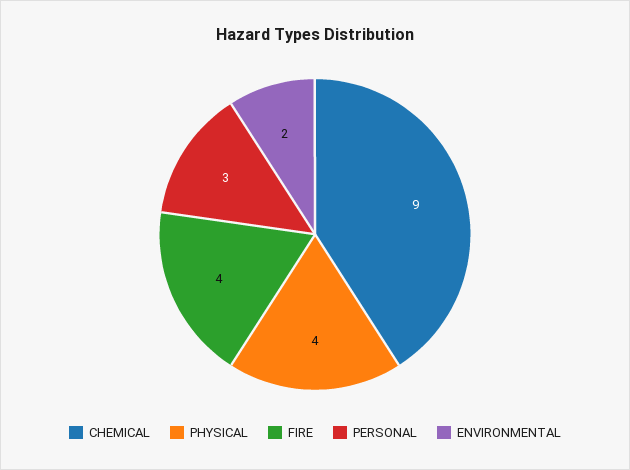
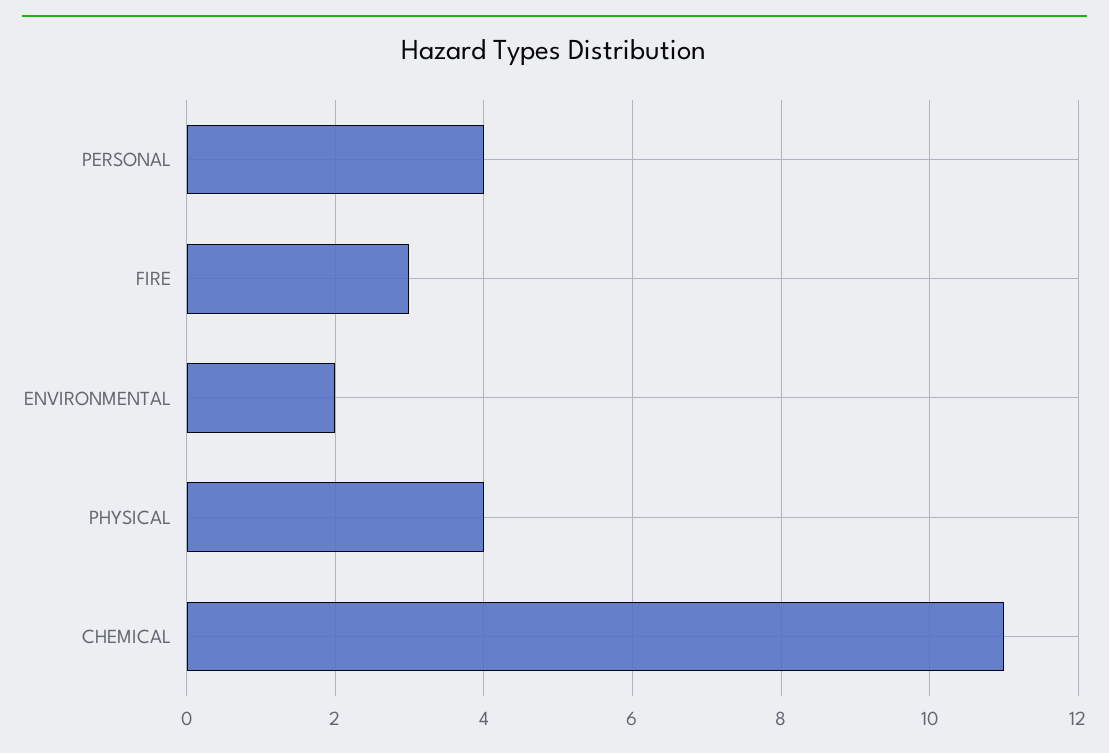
  {
-   "CHEMICAL": 9,
+   "CHEMICAL": 11,
    "PHYSICAL": 4,
-   "FIRE": 4,
+   "FIRE": 3,
-   "PERSONAL": 3,
+   "PERSONAL": 4,
    "ENVIRONMENTAL": 2
  }

